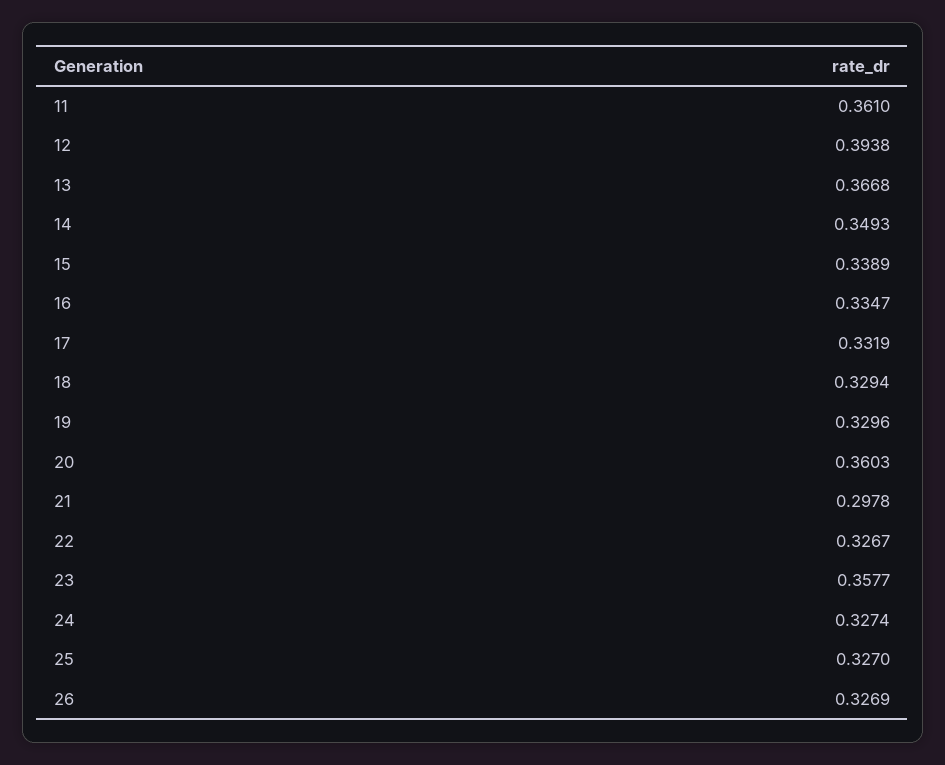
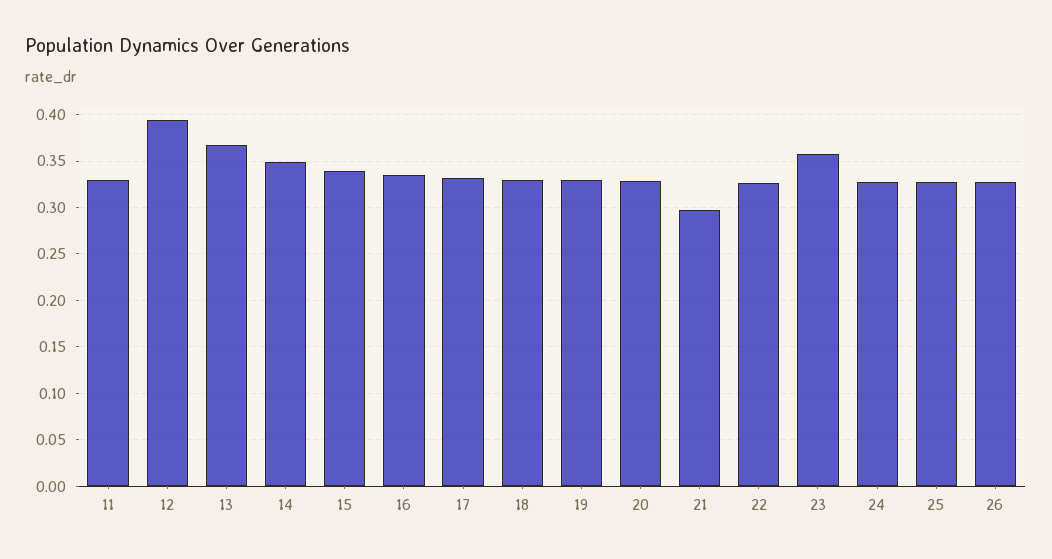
  {
-   "11": 0.361,
+   "11": 0.33,
    "12": 0.3938,
    "13": 0.3668,
    "14": 0.3493,
    "15": 0.3389,
    "16": 0.3347,
    "17": 0.3319,
    "18": 0.3294,
    "19": 0.3296,
-   "20": 0.3603,
+   "20": 0.33,
    "21": 0.2978,
    "22": 0.3267,
    "23": 0.3577,
    "24": 0.3274,
    "25": 0.327,
    "26": 0.3269
  }

